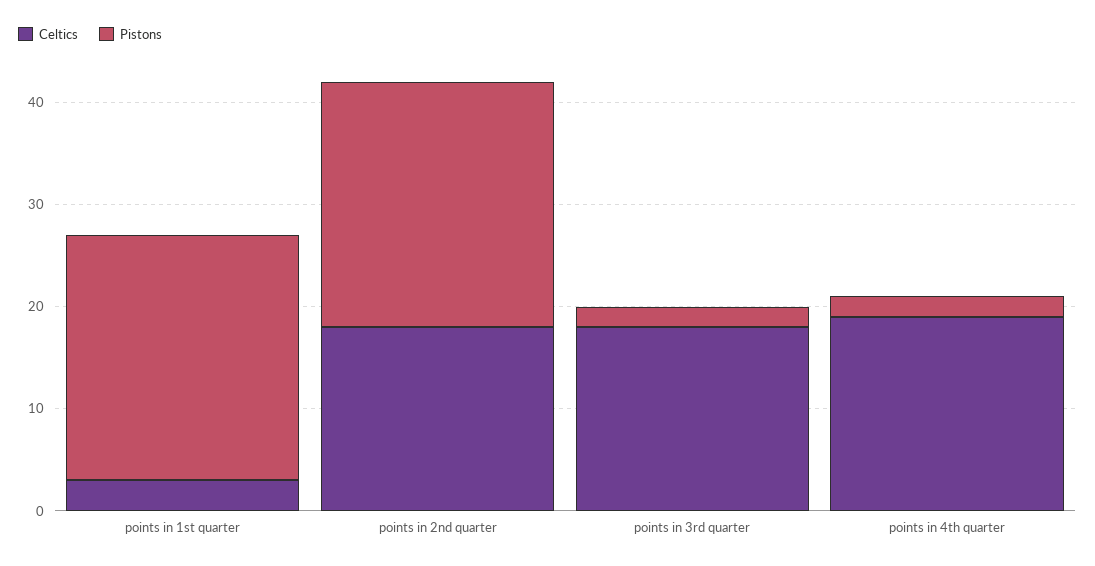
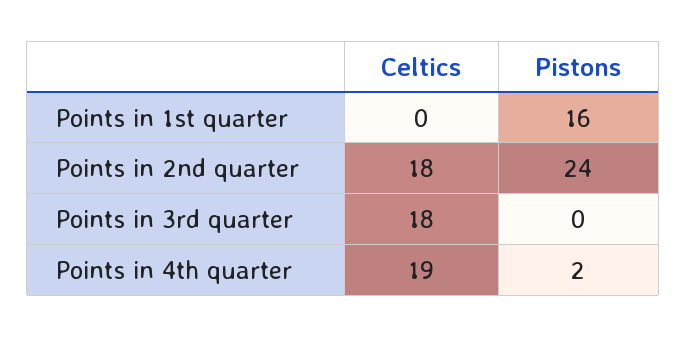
  {
    "Celtics": {
-     "points in 1st quarter": 3,
+     "points in 1st quarter": 0,
      "points in 2nd quarter": 18,
      "points in 3rd quarter": 18,
      "points in 4th quarter": 19
    },
    "Pistons": {
-     "points in 1st quarter": 24,
+     "points in 1st quarter": 16,
      "points in 2nd quarter": 24,
-     "points in 3rd quarter": 2,
+     "points in 3rd quarter": 0,
      "points in 4th quarter": 2
    }
  }

